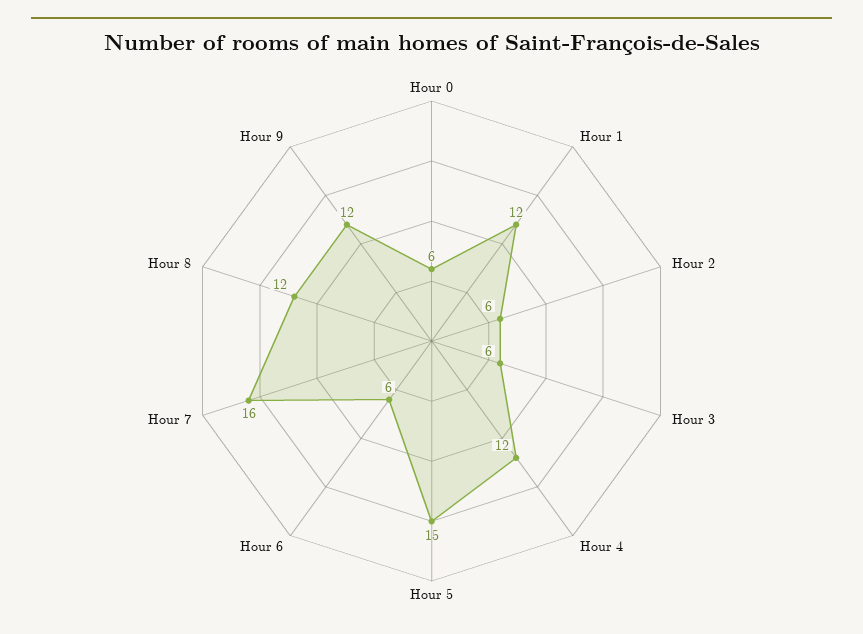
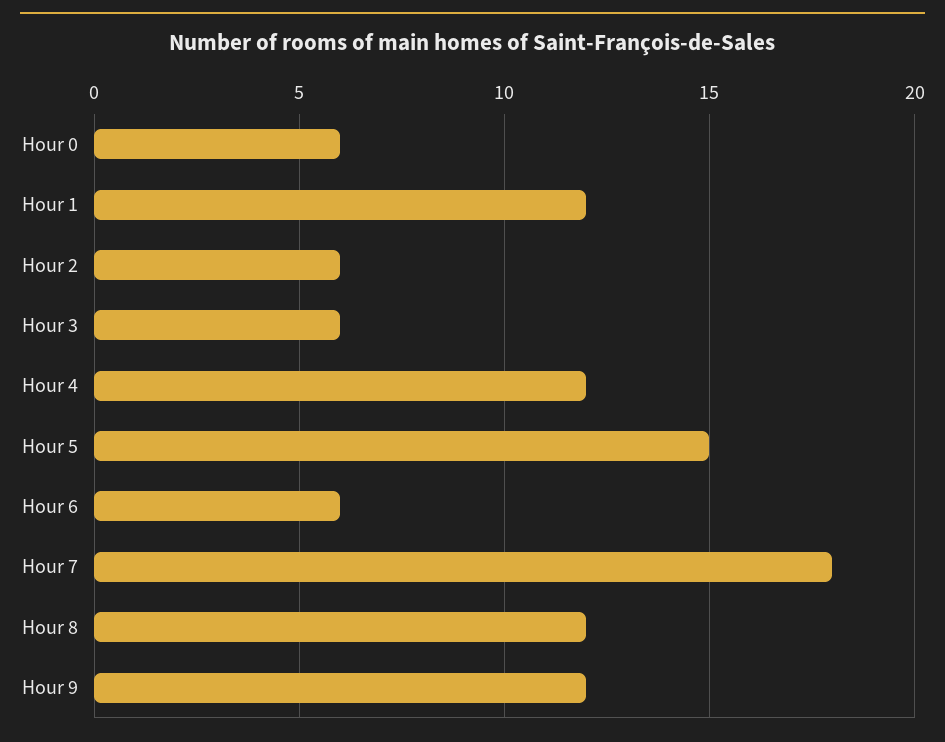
  {
    "Hour 0": 6,
    "Hour 1": 12,
    "Hour 2": 6,
    "Hour 3": 6,
    "Hour 4": 12,
    "Hour 5": 15,
    "Hour 6": 6,
-   "Hour 7": 16,
+   "Hour 7": 18,
    "Hour 8": 12,
    "Hour 9": 12
  }

